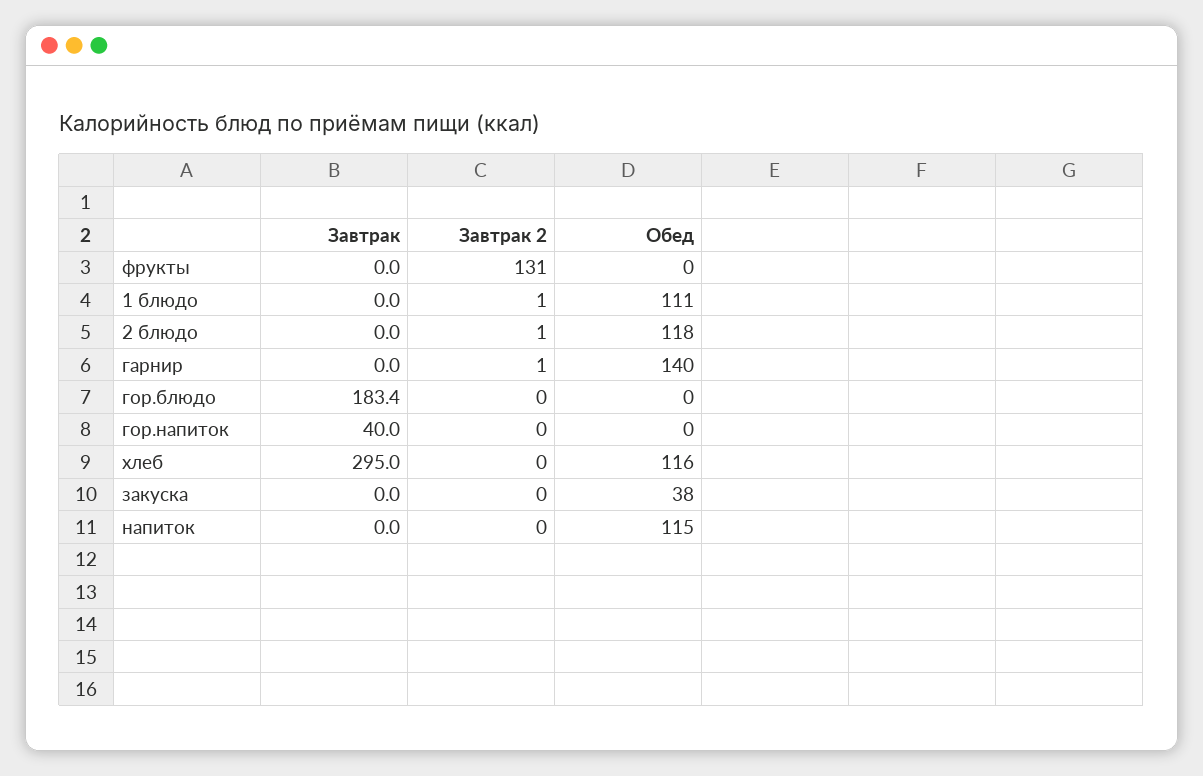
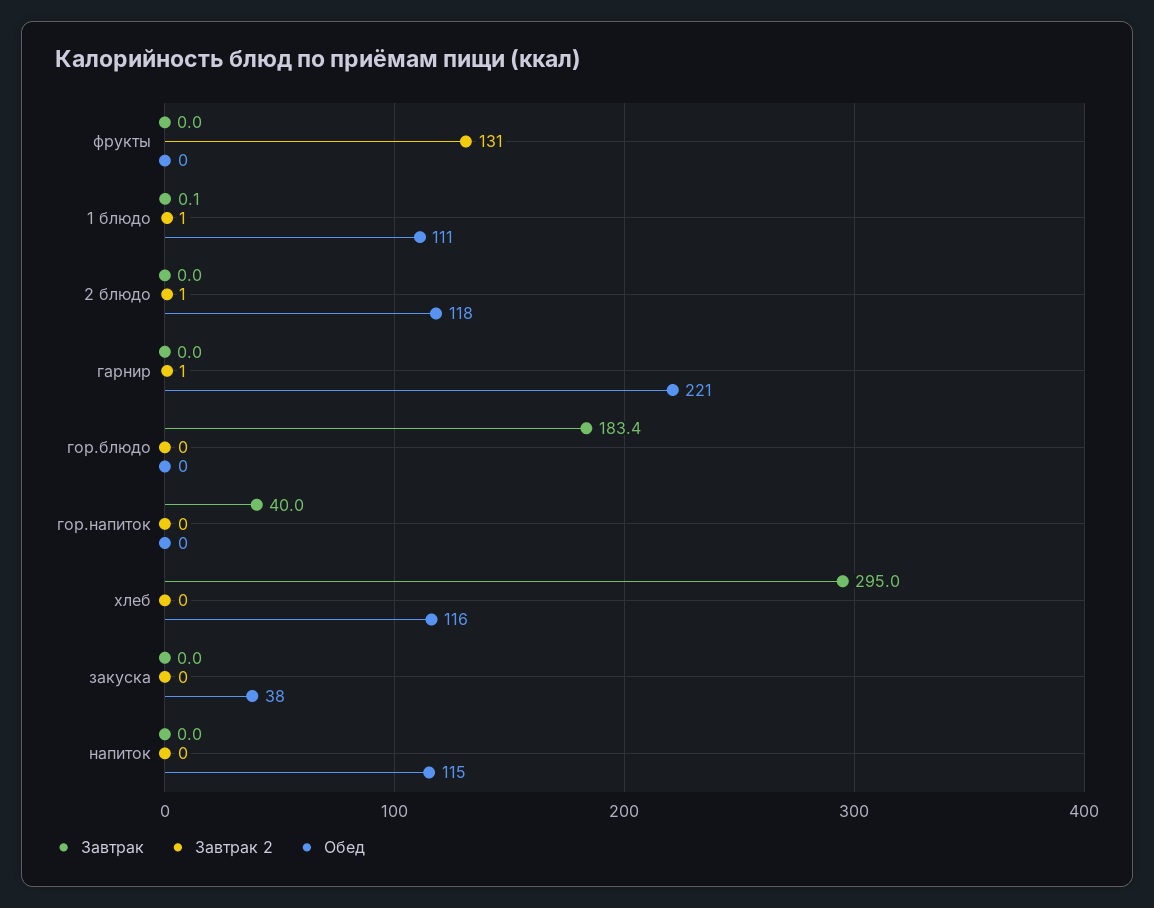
  {
    "Завтрак": {
      "фрукты": 0,
-     "1 блюдо": 0,
+     "1 блюдо": 0.1,
      "2 блюдо": 0,
      "гарнир": 0,
      "гор.блюдо": 183.4,
      "гор.напиток": 40,
      "хлеб": 295,
      "закуска": 0,
      "напиток": 0
    },
    "Завтрак 2": {
      "фрукты": 131,
      "1 блюдо": 1,
      "2 блюдо": 1,
      "гарнир": 1,
      "гор.блюдо": 0,
      "гор.напиток": 0,
      "хлеб": 0,
      "закуска": 0,
      "напиток": 0
    },
    "Обед": {
      "фрукты": 0,
      "1 блюдо": 111,
      "2 блюдо": 118,
-     "гарнир": 140,
+     "гарнир": 221,
      "гор.блюдо": 0,
      "гор.напиток": 0,
      "хлеб": 116,
      "закуска": 38,
      "напиток": 115
    }
  }

